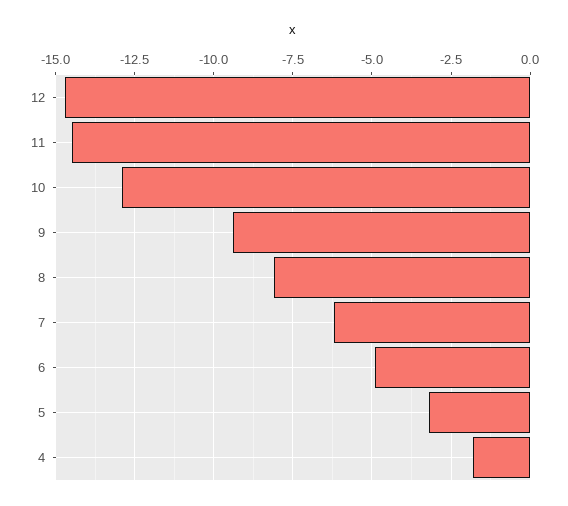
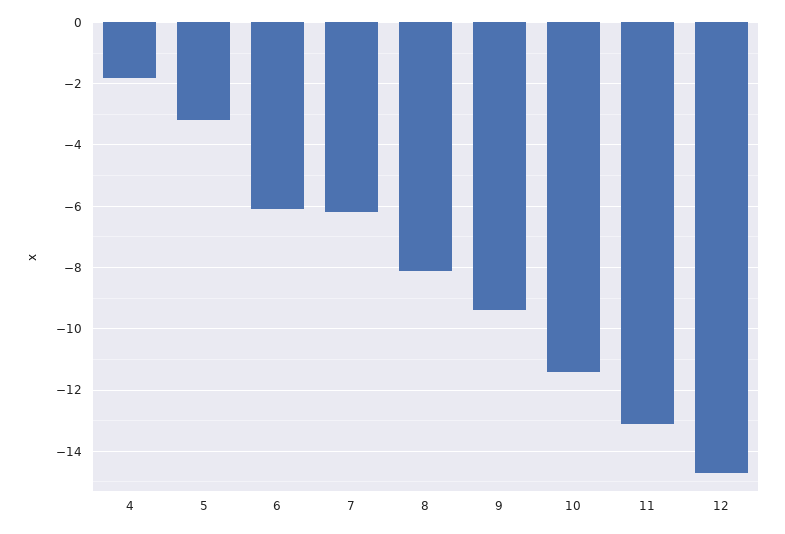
  {
    "12": -14.5,
-   "11": -14.5,
+   "11": -13,
-   "10": -13,
+   "10": -11.5,
    "9": -9.5,
    "8": -8,
    "7": -6,
-   "6": -5,
+   "6": -6,
    "5": -3,
    "4": -2
  }

